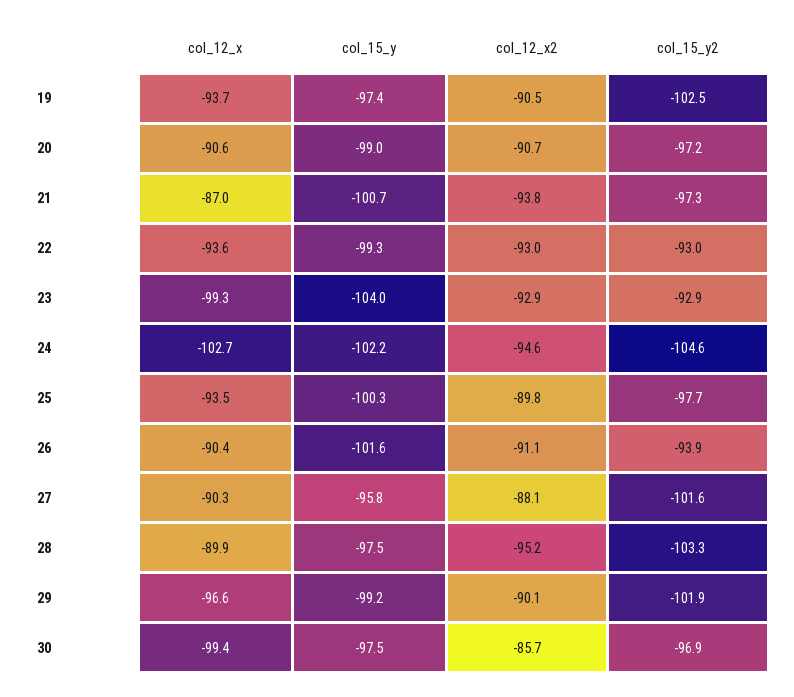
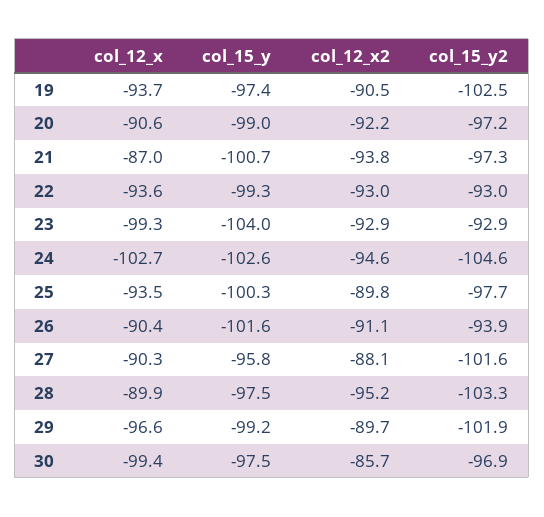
  {
    "col_12_x": {
      "19": -93.7,
      "20": -90.6,
      "21": -87,
      "22": -93.6,
      "23": -99.3,
      "24": -102.7,
      "25": -93.5,
      "26": -90.4,
      "27": -90.3,
      "28": -89.9,
      "29": -96.6,
      "30": -99.4
    },
    "col_15_y": {
      "19": -97.4,
      "20": -99,
      "21": -100.7,
      "22": -99.3,
      "23": -104,
-     "24": -102.2,
+     "24": -102.6,
      "25": -100.3,
      "26": -101.6,
      "27": -95.8,
      "28": -97.5,
      "29": -99.2,
      "30": -97.5
    },
    "col_12_x2": {
      "19": -90.5,
-     "20": -90.7,
+     "20": -92.2,
      "21": -93.8,
      "22": -93,
      "23": -92.9,
      "24": -94.6,
      "25": -89.8,
      "26": -91.1,
      "27": -88.1,
      "28": -95.2,
-     "29": -90.1,
+     "29": -89.7,
      "30": -85.7
    },
    "col_15_y2": {
      "19": -102.5,
      "20": -97.2,
      "21": -97.3,
      "22": -93,
      "23": -92.9,
      "24": -104.6,
      "25": -97.7,
      "26": -93.9,
      "27": -101.6,
      "28": -103.3,
      "29": -101.9,
      "30": -96.9
    }
  }

